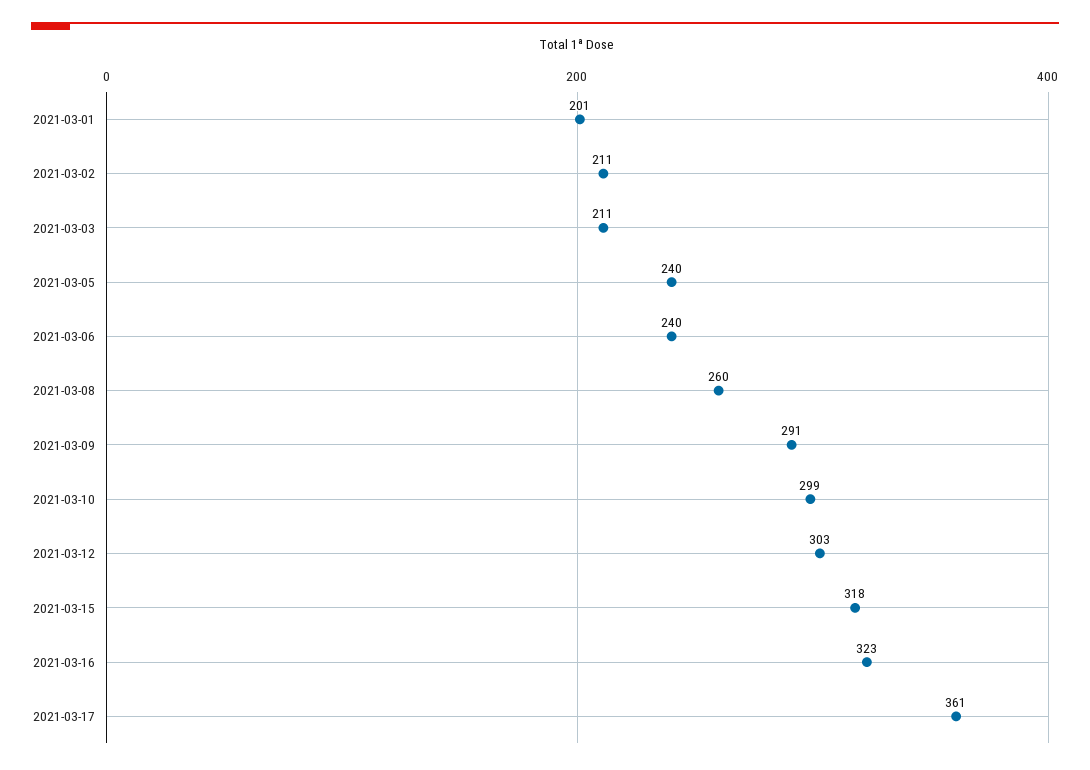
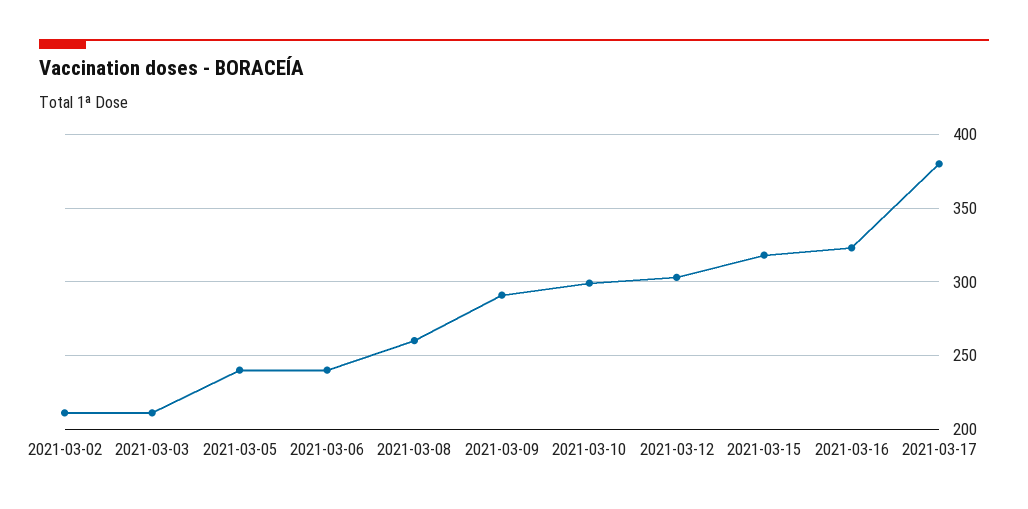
  {
-   "2021-03-01": 201,
    "2021-03-02": 211,
    "2021-03-03": 211,
    "2021-03-05": 240,
    "2021-03-06": 240,
    "2021-03-08": 260,
    "2021-03-09": 291,
    "2021-03-10": 299,
    "2021-03-12": 303,
    "2021-03-15": 318,
    "2021-03-16": 323,
-   "2021-03-17": 361
+   "2021-03-17": 380
  }

